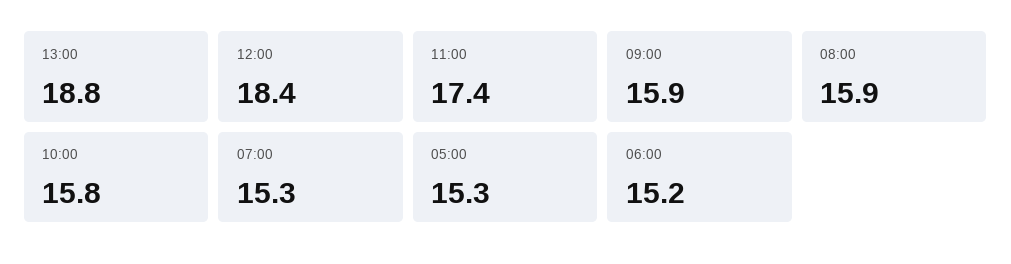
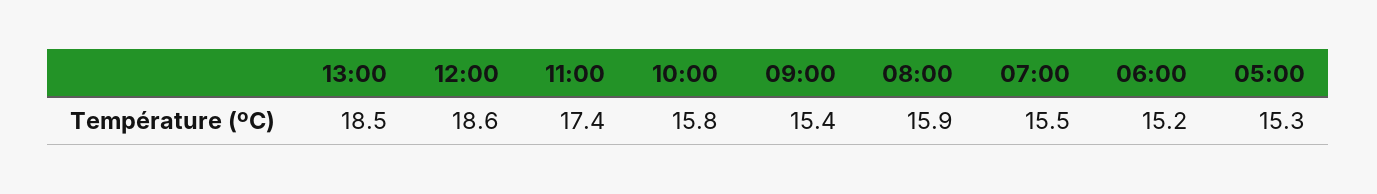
  {
-   "13:00": 18.8,
+   "13:00": 18.5,
-   "12:00": 18.4,
+   "12:00": 18.6,
    "11:00": 17.4,
-   "09:00": 15.9,
+   "09:00": 15.4,
    "08:00": 15.9,
    "10:00": 15.8,
-   "07:00": 15.3,
+   "07:00": 15.5,
    "05:00": 15.3,
    "06:00": 15.2
  }

